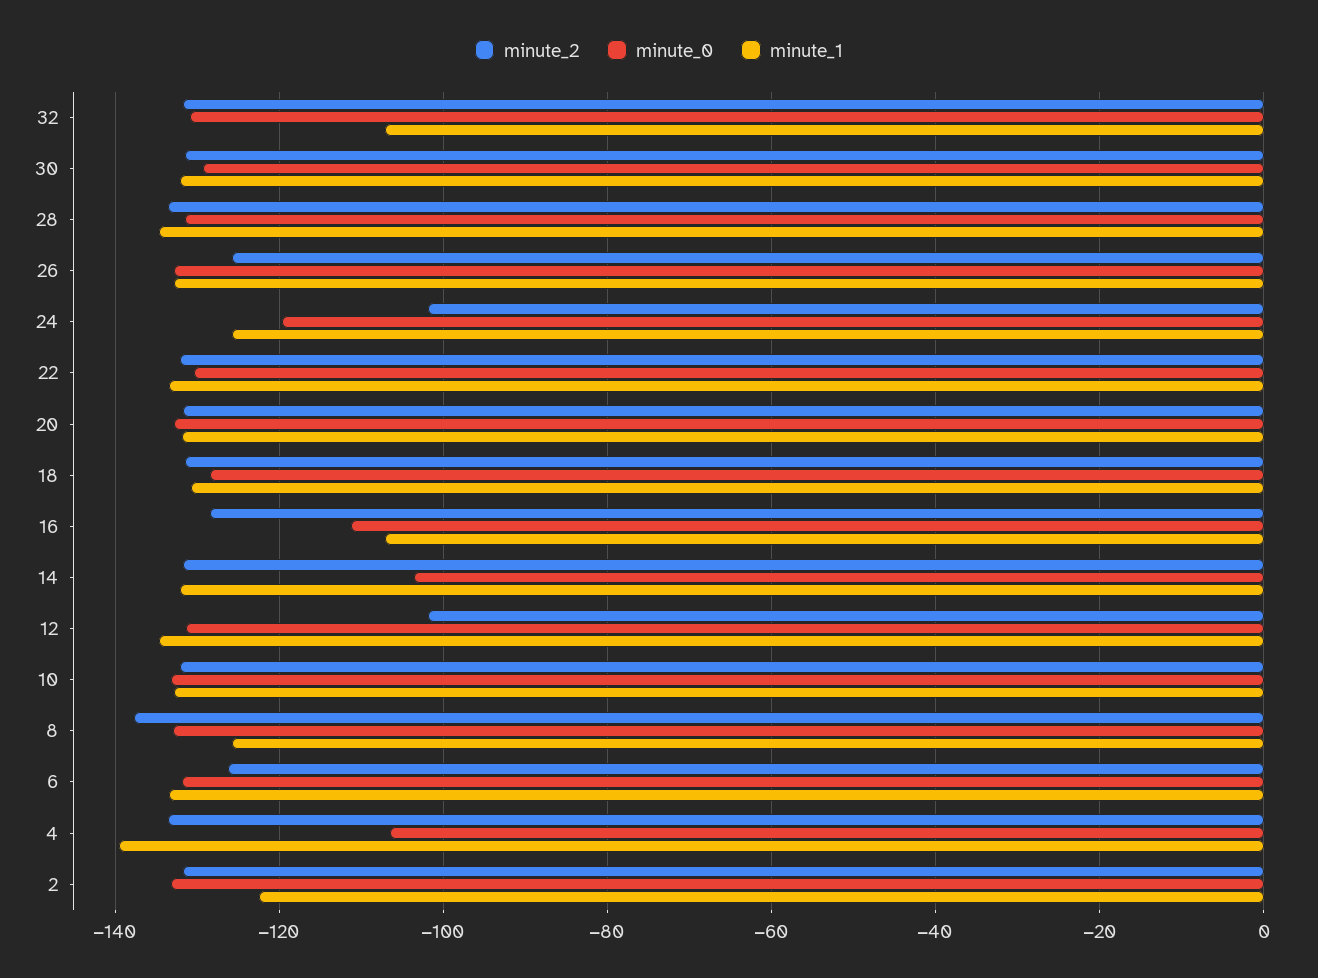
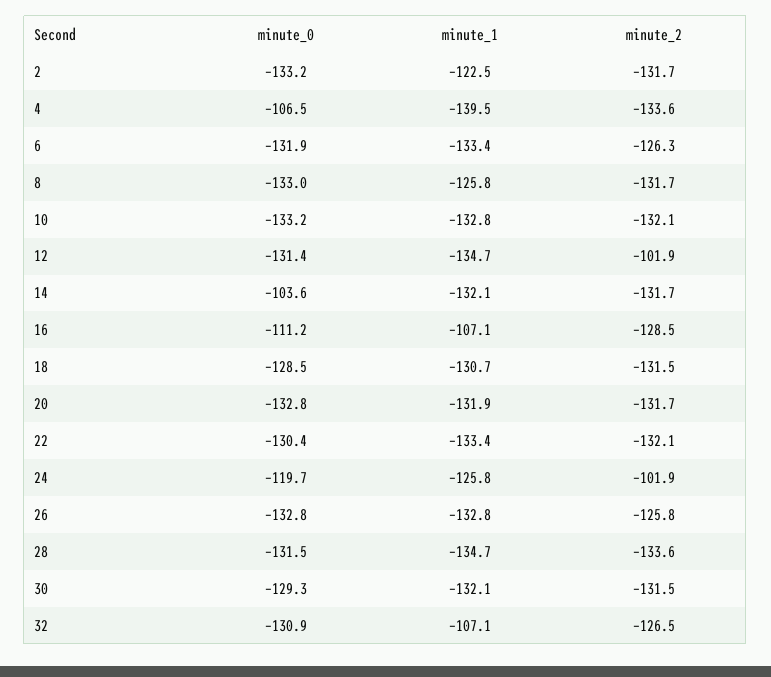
  {
    "minute_2": {
-     "32": -132,
+     "32": -126.5,
      "30": -131.5,
      "28": -133.6,
      "26": -125.8,
      "24": -101.9,
      "22": -132.1,
      "20": -131.7,
      "18": -131.5,
      "16": -128.5,
      "14": -131.7,
      "12": -101.9,
      "10": -132.1,
-     "8": -138,
+     "8": -131.7,
      "6": -126.3,
      "4": -133.6,
      "2": -131.7
    },
    "minute_0": {
      "32": -130.9,
      "30": -129.3,
      "28": -131.5,
      "26": -132.8,
      "24": -119.7,
      "22": -130.4,
      "20": -132.8,
      "18": -128.5,
      "16": -111.2,
      "14": -103.6,
      "12": -131.4,
      "10": -133.2,
      "8": -133,
      "6": -131.9,
      "4": -106.5,
      "2": -133.2
    },
    "minute_1": {
      "32": -107.1,
      "30": -132.1,
      "28": -134.7,
      "26": -132.8,
      "24": -125.8,
      "22": -133.4,
      "20": -131.9,
      "18": -130.7,
      "16": -107.1,
      "14": -132.1,
      "12": -134.7,
      "10": -132.8,
      "8": -125.8,
      "6": -133.4,
      "4": -139.5,
      "2": -122.5
    }
  }

